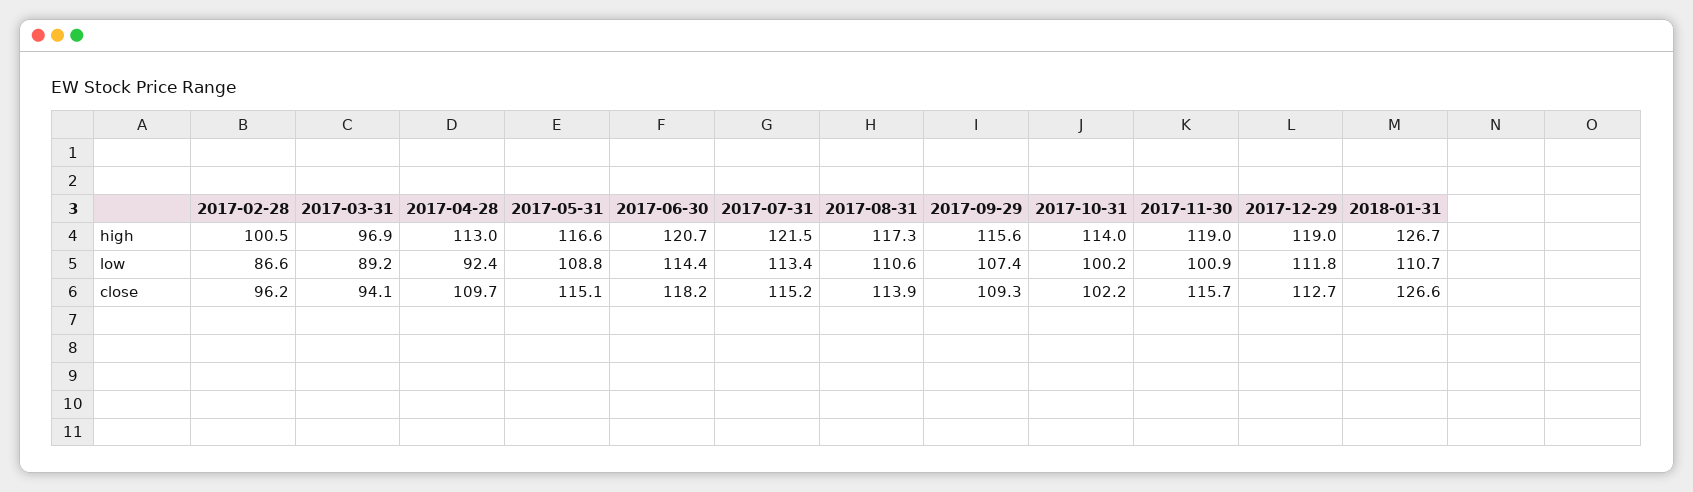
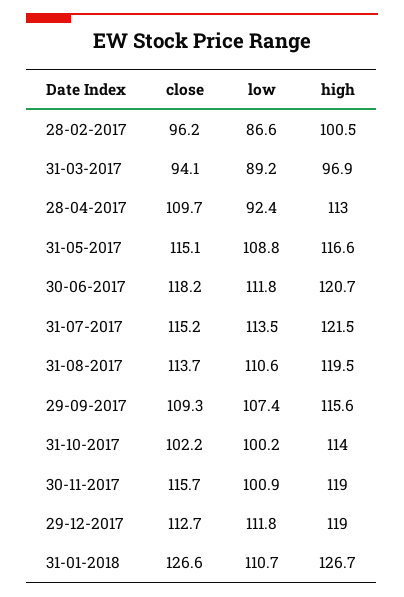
  {
    "2017-02-28": {
      "high": 100.5,
      "low": 86.6,
      "close": 96.2
    },
    "2017-03-31": {
      "high": 96.9,
      "low": 89.2,
      "close": 94.1
    },
    "2017-04-28": {
      "high": 113,
      "low": 92.4,
      "close": 109.7
    },
    "2017-05-31": {
      "high": 116.6,
      "low": 108.8,
      "close": 115.1
    },
    "2017-06-30": {
      "high": 120.7,
-     "low": 114.4,
+     "low": 111.8,
      "close": 118.2
    },
    "2017-07-31": {
      "high": 121.5,
-     "low": 113.4,
+     "low": 113.5,
      "close": 115.2
    },
    "2017-08-31": {
-     "high": 117.3,
+     "high": 119.5,
      "low": 110.6,
-     "close": 113.9
+     "close": 113.7
    },
    "2017-09-29": {
      "high": 115.6,
      "low": 107.4,
      "close": 109.3
    },
    "2017-10-31": {
      "high": 114,
      "low": 100.2,
      "close": 102.2
    },
    "2017-11-30": {
      "high": 119,
      "low": 100.9,
      "close": 115.7
    },
    "2017-12-29": {
      "high": 119,
      "low": 111.8,
      "close": 112.7
    },
    "2018-01-31": {
      "high": 126.7,
      "low": 110.7,
      "close": 126.6
    }
  }

